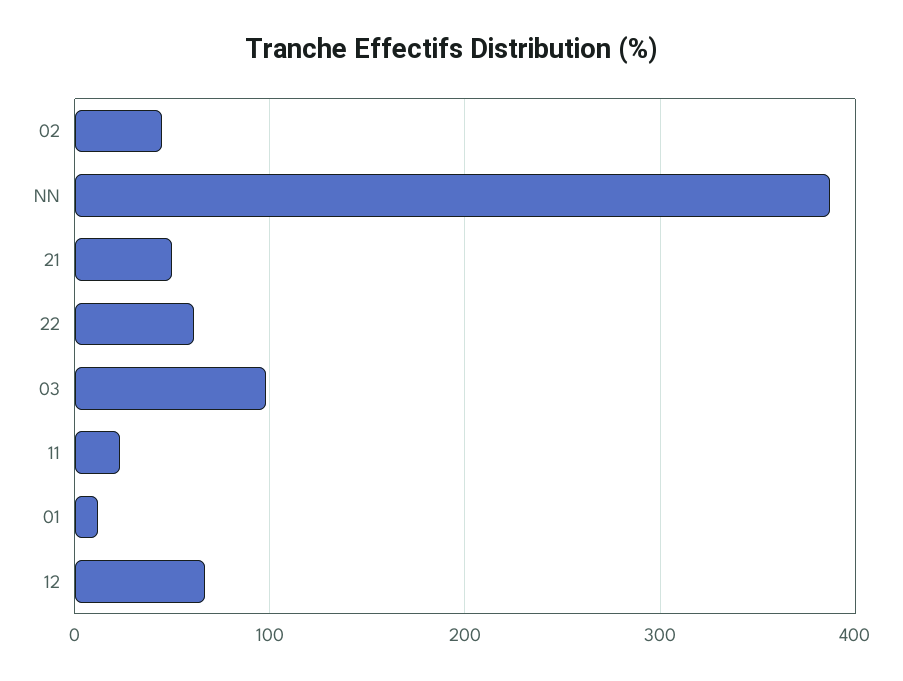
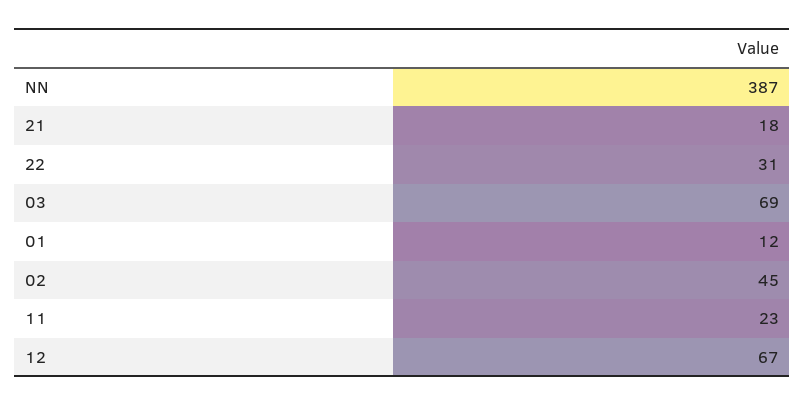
  {
    "02": 45,
    "NN": 387,
-   "21": 50,
+   "21": 18,
-   "22": 60,
+   "22": 31,
-   "03": 100,
+   "03": 69,
    "11": 23,
    "01": 12,
    "12": 67
  }

